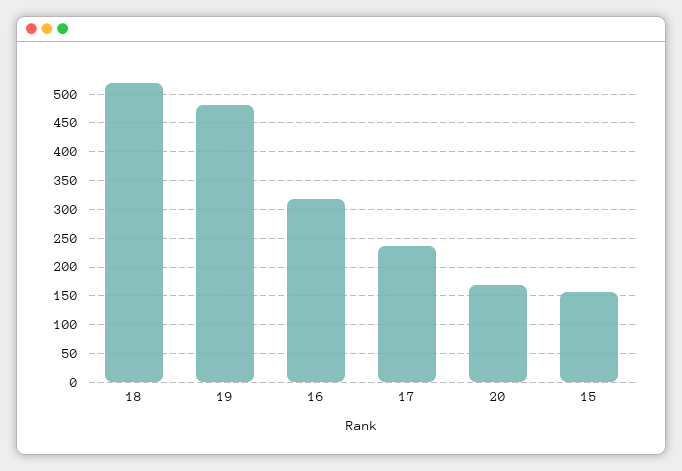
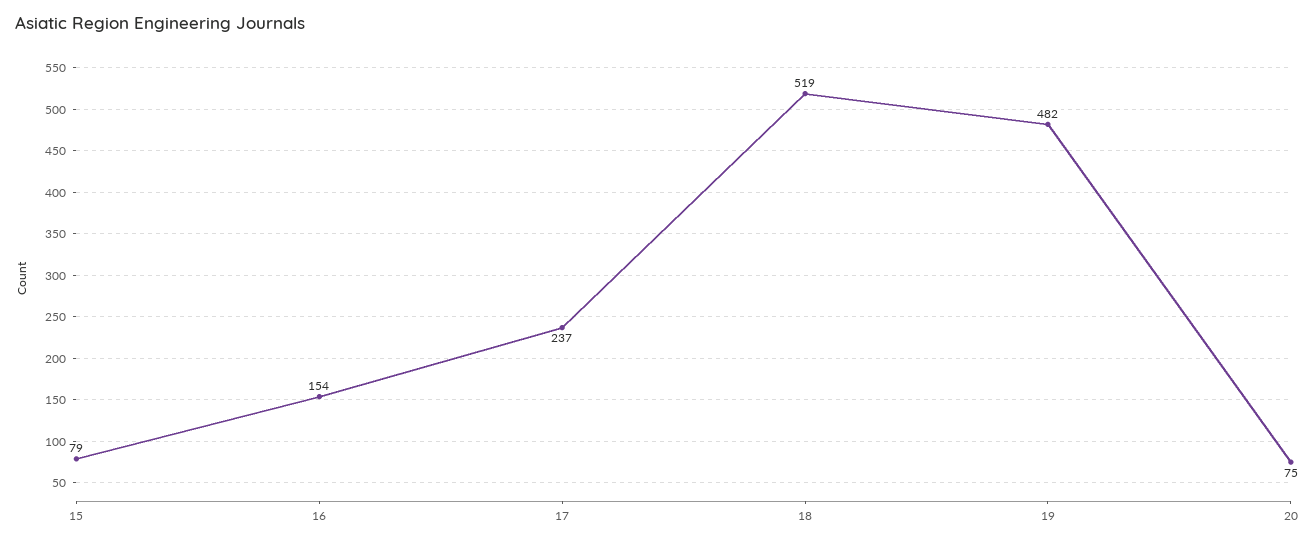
  {
    "18": 519,
    "19": 482,
-   "16": 325,
+   "16": 154,
    "17": 237,
-   "20": 175,
+   "20": 75,
-   "15": 150
+   "15": 79
  }

